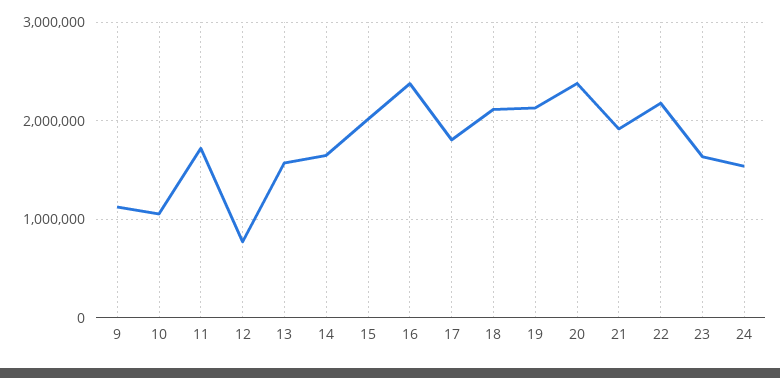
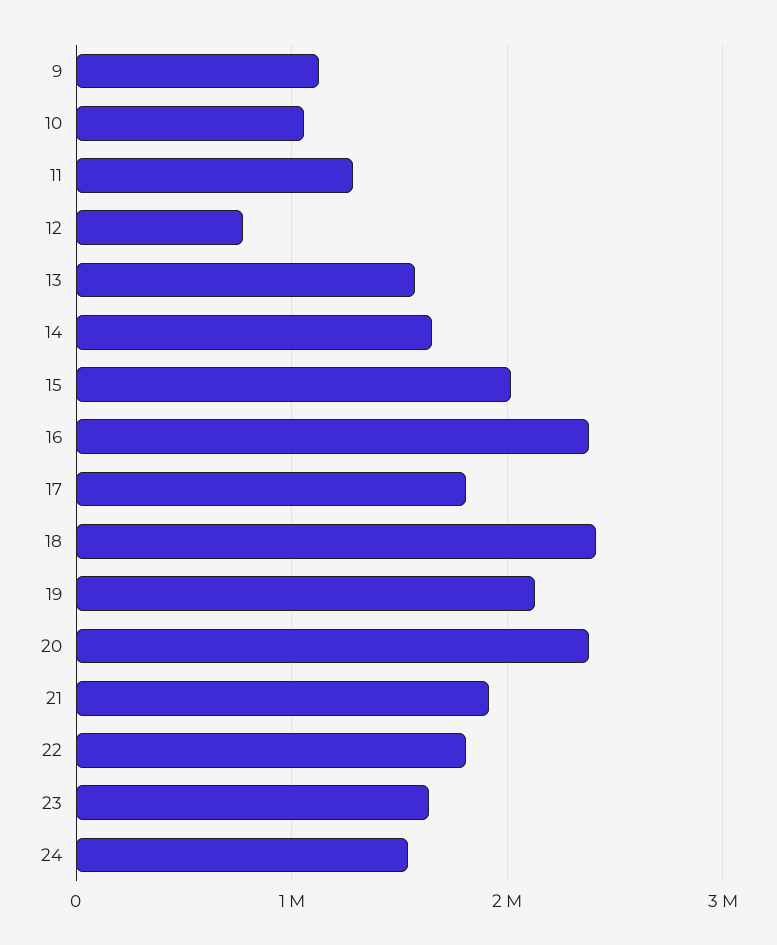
  {
    "9": 1100000,
    "10": 1100000,
-   "11": 1700000,
+   "11": 1300000,
    "12": 800000,
    "13": 1600000,
    "14": 1600000,
    "15": 2000000,
    "16": 2400000,
    "17": 1800000,
-   "18": 2100000,
+   "18": 2400000,
    "19": 2100000,
    "20": 2400000,
    "21": 1900000,
-   "22": 2200000,
+   "22": 1800000,
    "23": 1600000,
    "24": 1500000
  }

